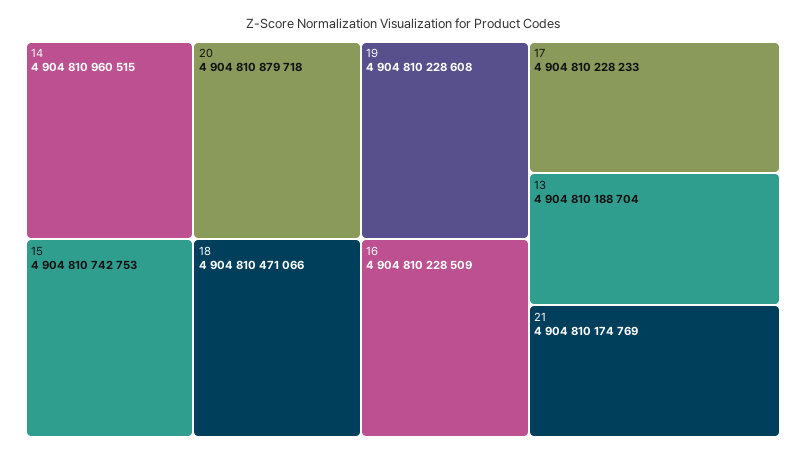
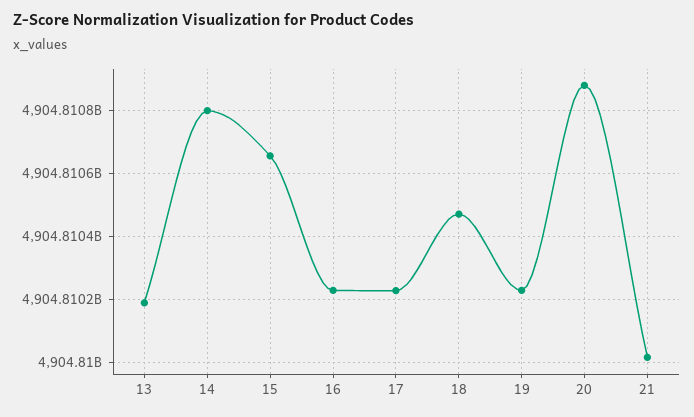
  {
-   "14": 4904810960515,
+   "14": 4904810800000,
    "20": 4904810879718,
-   "15": 4904810742753,
+   "15": 4904810660000,
    "18": 4904810471066,
    "19": 4904810228608,
    "16": 4904810228509,
    "17": 4904810228233,
    "13": 4904810188704,
-   "21": 4904810174769
+   "21": 4904810020000
  }

